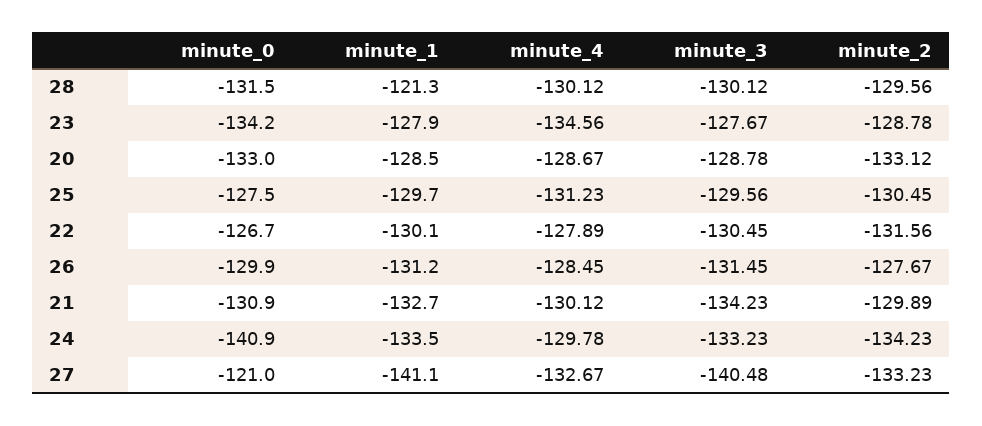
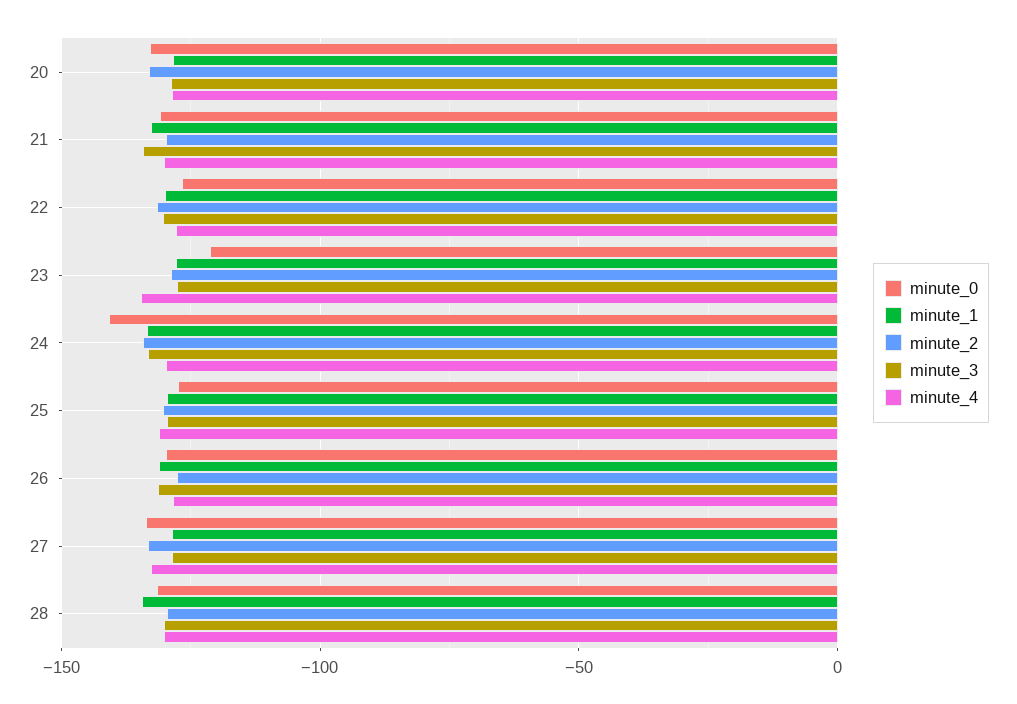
  {
    "minute_0": {
      "28": -131.5,
-     "23": -134.2,
+     "23": -120,
      "20": -133,
      "25": -127.5,
      "22": -126.7,
      "26": -129.9,
      "21": -130.9,
      "24": -140.9,
-     "27": -121
+     "27": -135
    },
    "minute_1": {
-     "28": -121.3,
+     "28": -135,
      "23": -127.9,
      "20": -128.5,
      "25": -129.7,
      "22": -130.1,
      "26": -131.2,
      "21": -132.7,
      "24": -133.5,
-     "27": -141.1
+     "27": -130
    },
    "minute_4": {
      "28": -130.12,
      "23": -134.56,
      "20": -128.67,
      "25": -131.23,
      "22": -127.89,
      "26": -128.45,
      "21": -130.12,
      "24": -129.78,
      "27": -132.67
    },
    "minute_3": {
      "28": -130.12,
      "23": -127.67,
      "20": -128.78,
      "25": -129.56,
      "22": -130.45,
      "26": -131.45,
      "21": -134.23,
      "24": -133.23,
-     "27": -140.48
+     "27": -130
    },
    "minute_2": {
      "28": -129.56,
      "23": -128.78,
      "20": -133.12,
      "25": -130.45,
      "22": -131.56,
      "26": -127.67,
      "21": -129.89,
      "24": -134.23,
      "27": -133.23
    }
  }

